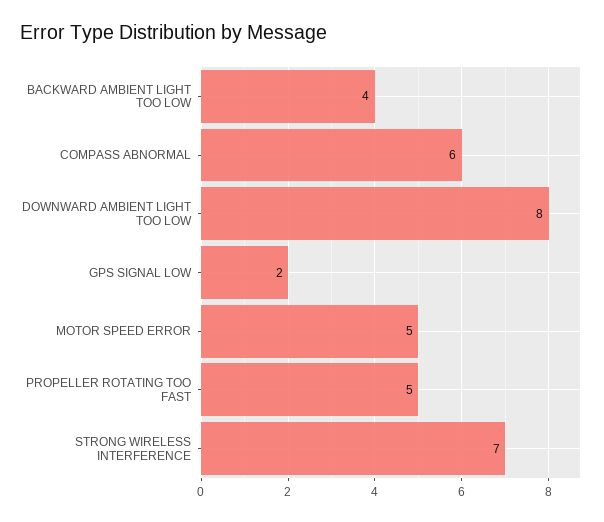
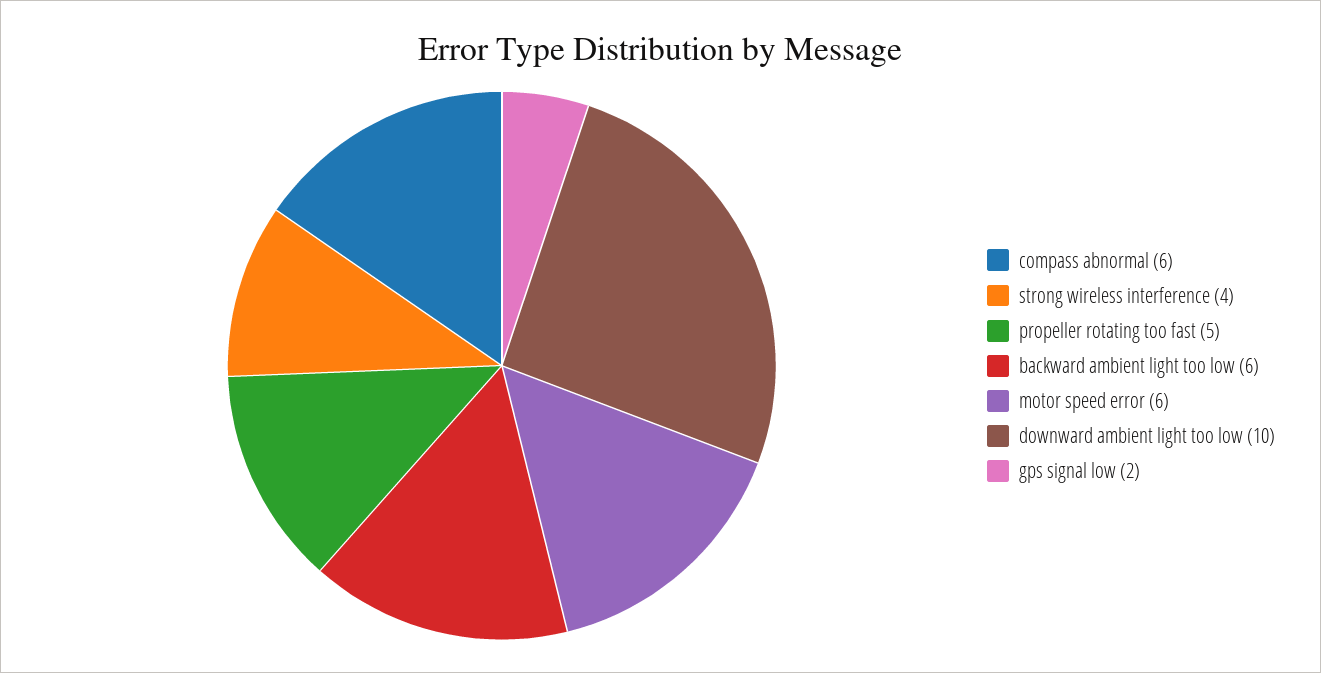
  {
-   "BACKWARD AMBIENT LIGHT TOO LOW": 4,
+   "BACKWARD AMBIENT LIGHT TOO LOW": 6,
    "COMPASS ABNORMAL": 6,
-   "DOWNWARD AMBIENT LIGHT TOO LOW": 8,
+   "DOWNWARD AMBIENT LIGHT TOO LOW": 10,
    "GPS SIGNAL LOW": 2,
-   "MOTOR SPEED ERROR": 5,
+   "MOTOR SPEED ERROR": 6,
    "PROPELLER ROTATING TOO FAST": 5,
-   "STRONG WIRELESS INTERFERENCE": 7
+   "STRONG WIRELESS INTERFERENCE": 4
  }

